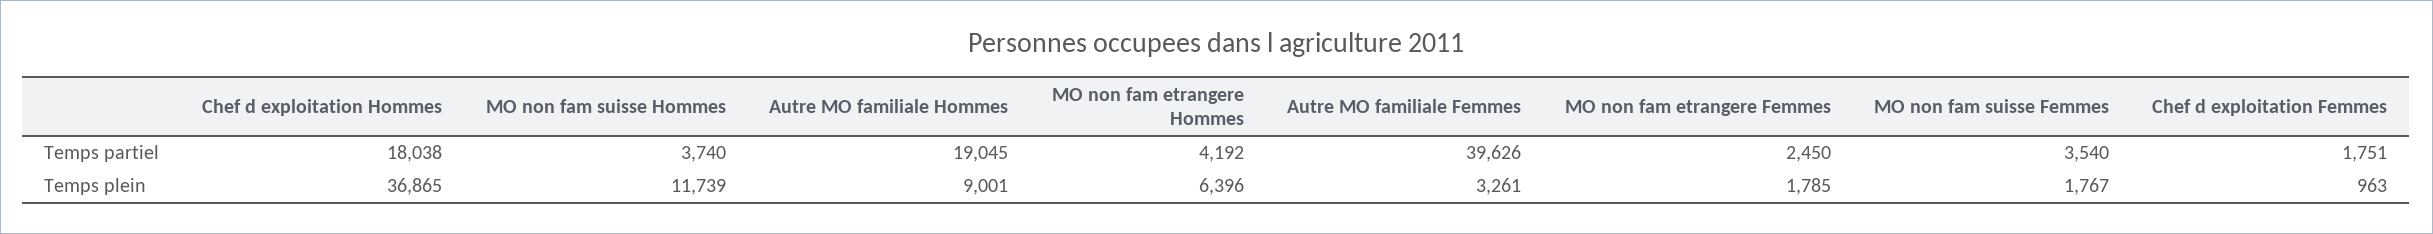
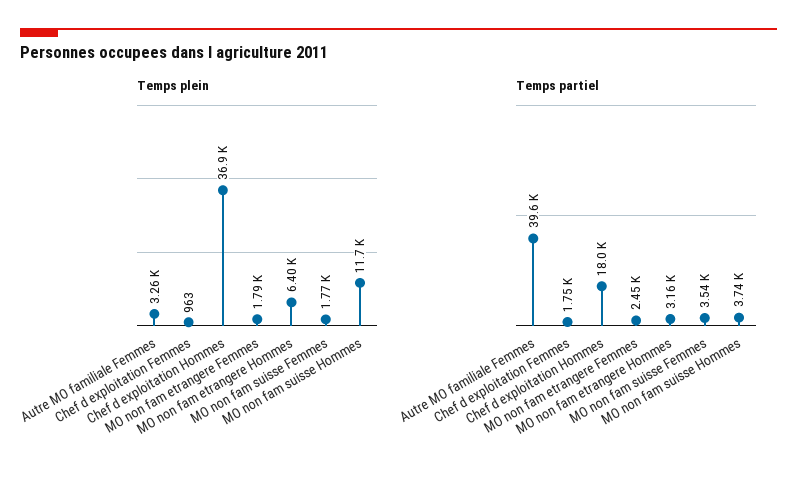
  {
    "Temps partiel": {
      "Chef d exploitation Hommes": 18038,
      "MO non fam suisse Hommes": 3740,
-     "Autre MO familiale Hommes": 19045,
-     "MO non fam etrangere Hommes": 4192,
+     "MO non fam etrangere Hommes": 3160,
      "Autre MO familiale Femmes": 39626,
      "MO non fam etrangere Femmes": 2450,
      "MO non fam suisse Femmes": 3540,
      "Chef d exploitation Femmes": 1751
    },
    "Temps plein": {
      "Chef d exploitation Hommes": 36865,
      "MO non fam suisse Hommes": 11739,
-     "Autre MO familiale Hommes": 9001,
      "MO non fam etrangere Hommes": 6396,
      "Autre MO familiale Femmes": 3261,
      "MO non fam etrangere Femmes": 1785,
      "MO non fam suisse Femmes": 1767,
      "Chef d exploitation Femmes": 963
    }
  }

